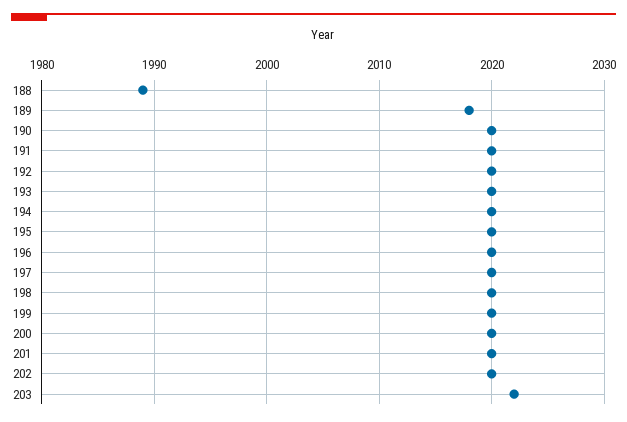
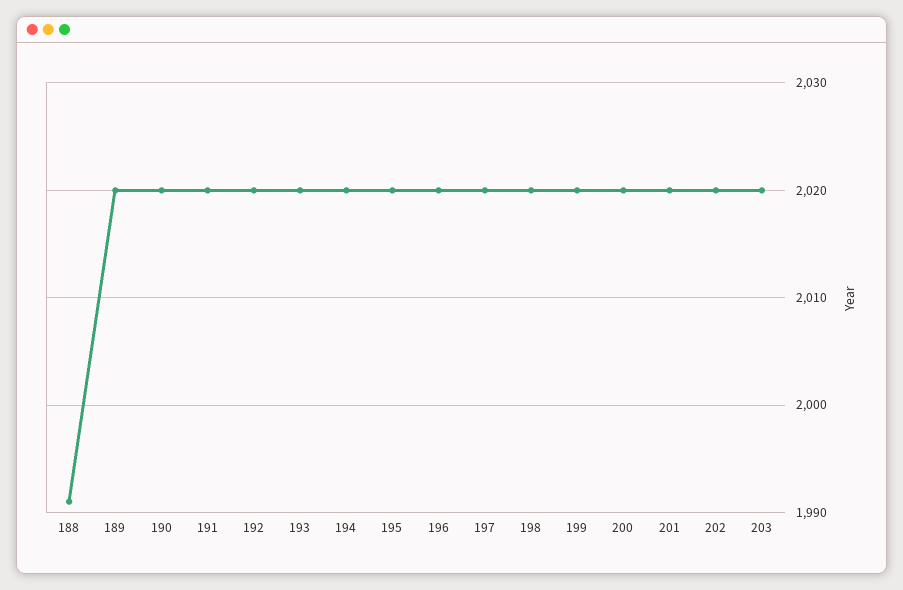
  {
-   "188": 1989,
+   "188": 1991,
-   "189": 2018,
+   "189": 2020,
    "190": 2020,
    "191": 2020,
    "192": 2020,
    "193": 2020,
    "194": 2020,
    "195": 2020,
    "196": 2020,
    "197": 2020,
    "198": 2020,
    "199": 2020,
    "200": 2020,
    "201": 2020,
    "202": 2020,
-   "203": 2022
+   "203": 2020
  }

